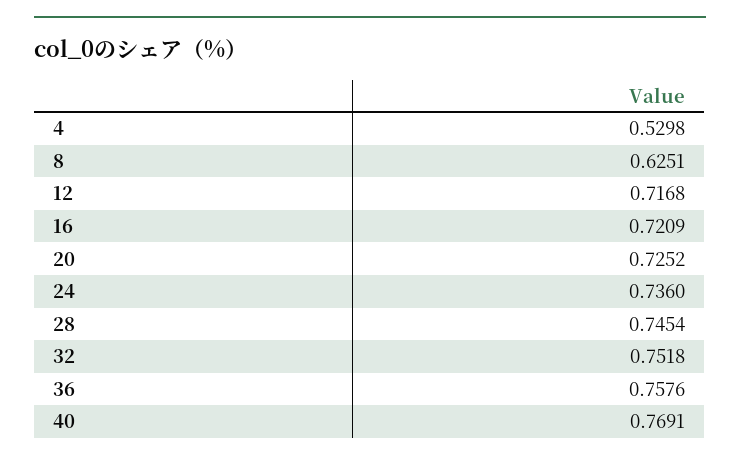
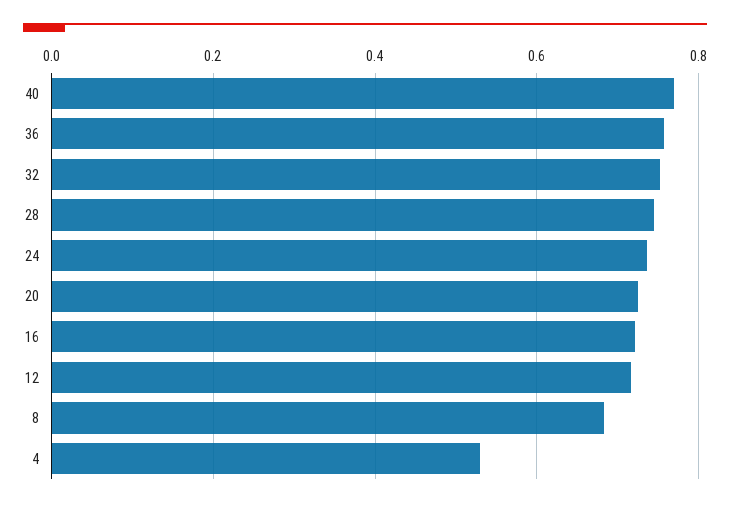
  {
    "4": 0.5298,
-   "8": 0.6251,
+   "8": 0.68,
    "12": 0.7168,
    "16": 0.7209,
    "20": 0.7252,
    "24": 0.736,
    "28": 0.7454,
    "32": 0.7518,
    "36": 0.7576,
    "40": 0.7691
  }

